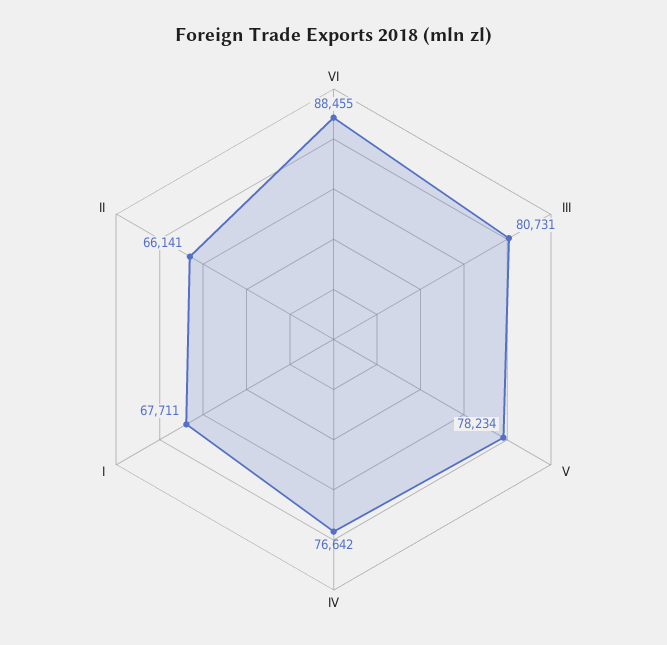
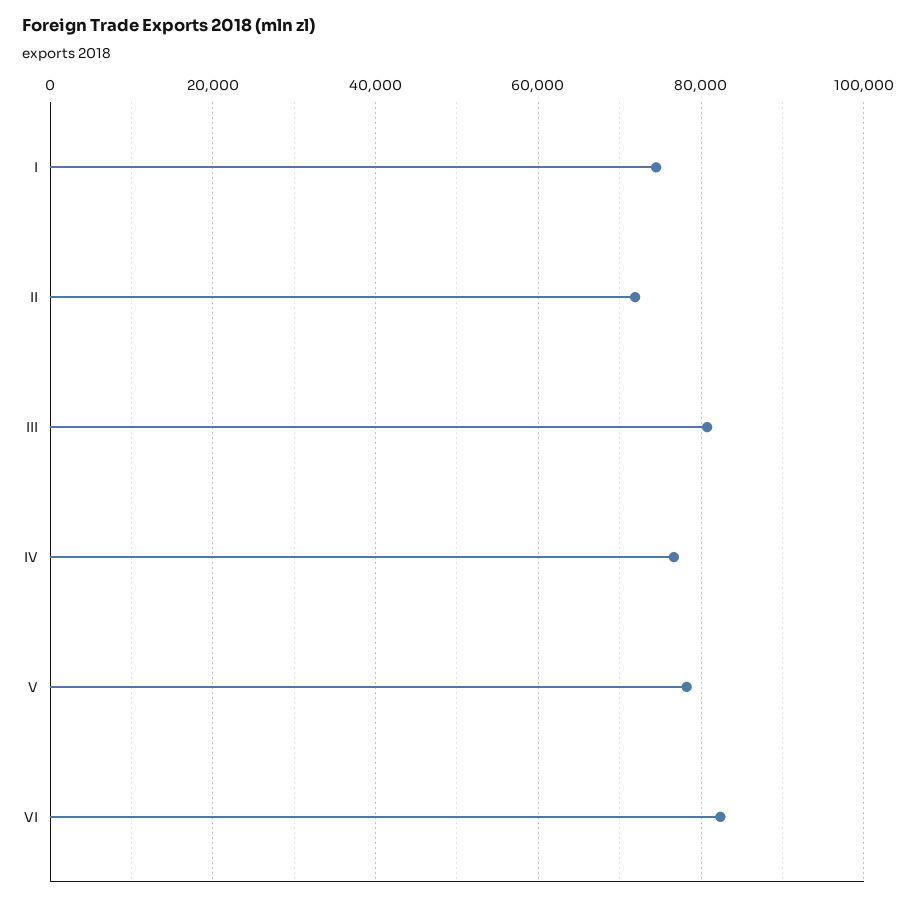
  {
-   "VI": 88455,
+   "VI": 82000,
    "III": 80731,
    "V": 78234,
    "IV": 76642,
-   "I": 67711,
+   "I": 74000,
-   "II": 66141
+   "II": 72000
  }

